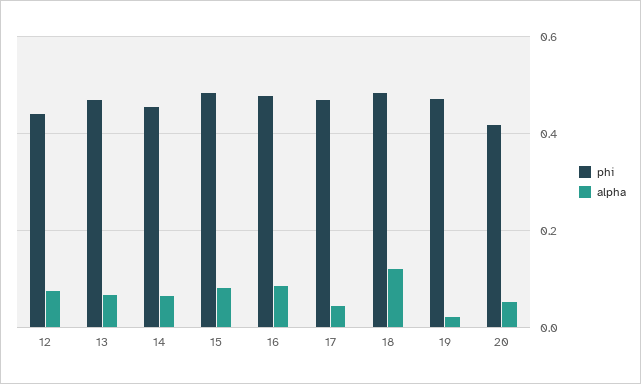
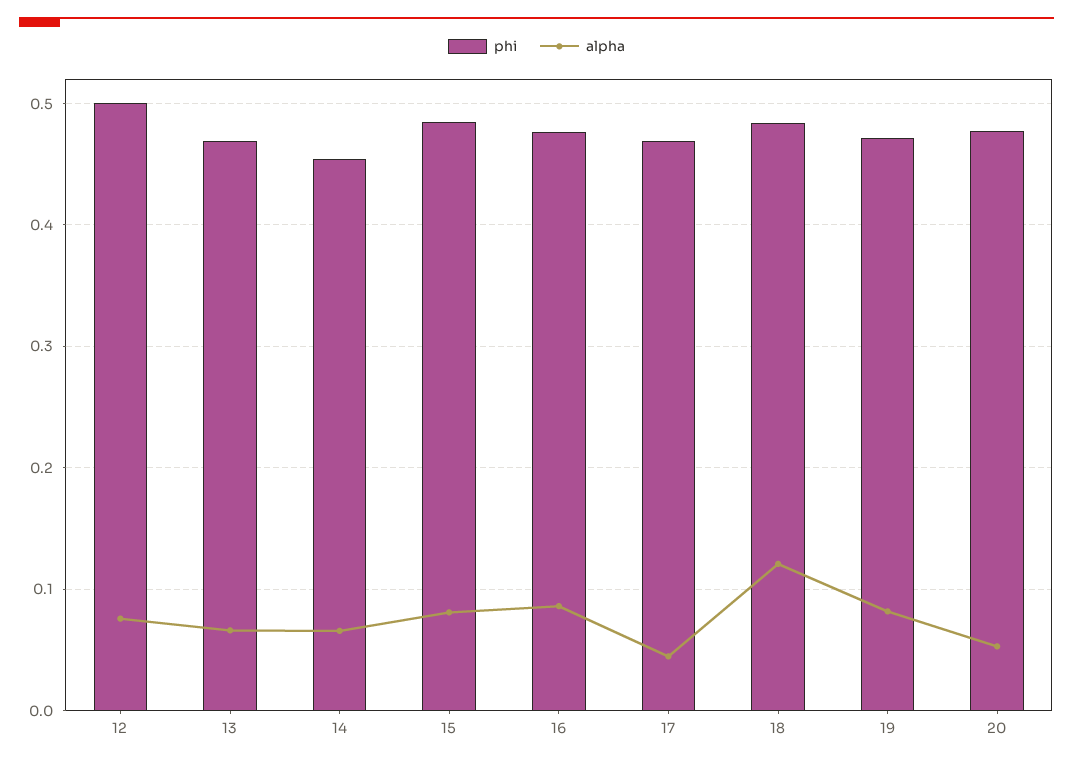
  {
    "phi": {
-     "12": 0.44,
+     "12": 0.5,
      "13": 0.47,
      "14": 0.45,
      "15": 0.48,
      "16": 0.48,
      "17": 0.47,
      "18": 0.48,
      "19": 0.47,
-     "20": 0.42
+     "20": 0.48
    },
    "alpha": {
      "12": 0.08,
      "13": 0.07,
      "14": 0.07,
      "15": 0.08,
      "16": 0.09,
      "17": 0.04,
      "18": 0.12,
-     "19": 0.02,
+     "19": 0.08,
      "20": 0.05
    }
  }

